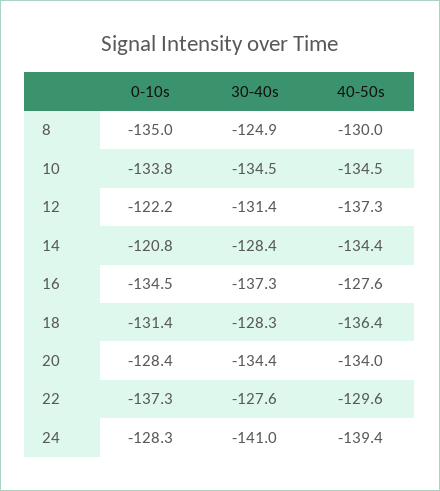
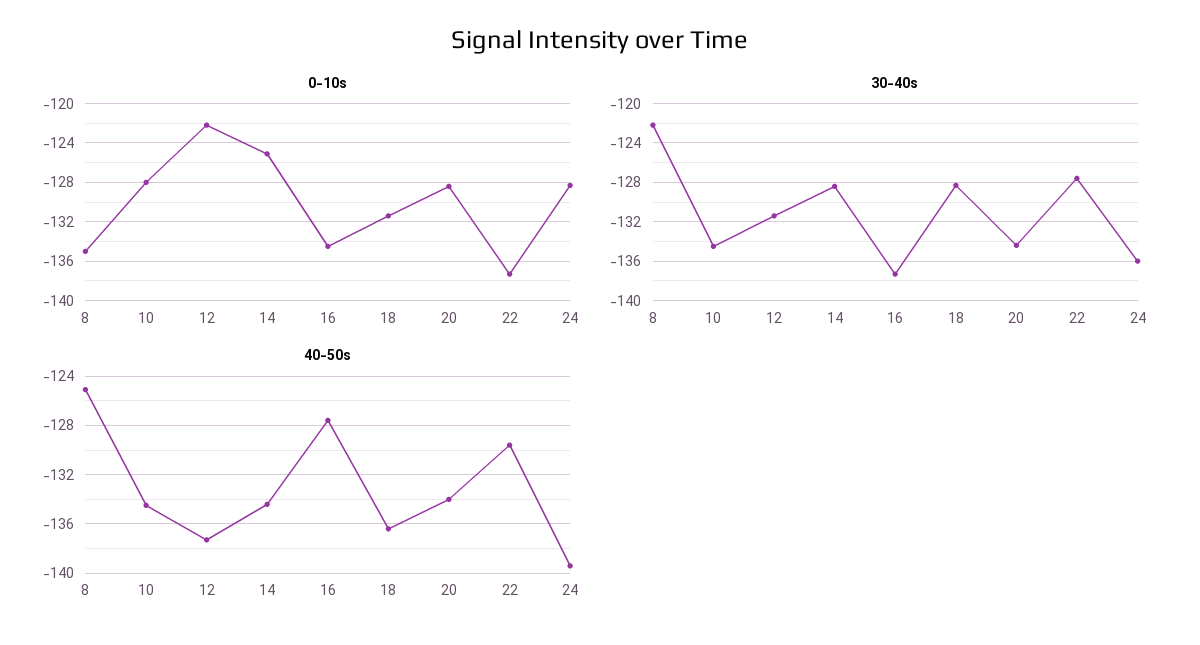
  {
    "0-10s": {
      "8": -135,
-     "10": -133.8,
+     "10": -128,
      "12": -122.2,
-     "14": -120.8,
+     "14": -125,
      "16": -134.5,
      "18": -131.4,
      "20": -128.4,
      "22": -137.3,
      "24": -128.3
    },
    "30-40s": {
-     "8": -124.9,
+     "8": -122,
      "10": -134.5,
      "12": -131.4,
      "14": -128.4,
      "16": -137.3,
      "18": -128.3,
      "20": -134.4,
      "22": -127.6,
-     "24": -141
+     "24": -136
    },
    "40-50s": {
-     "8": -130,
+     "8": -125,
      "10": -134.5,
      "12": -137.3,
      "14": -134.4,
      "16": -127.6,
      "18": -136.4,
      "20": -134,
      "22": -129.6,
      "24": -139.4
    }
  }

